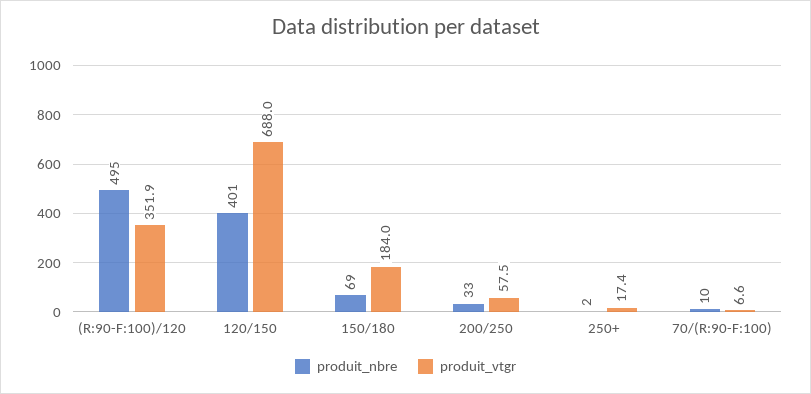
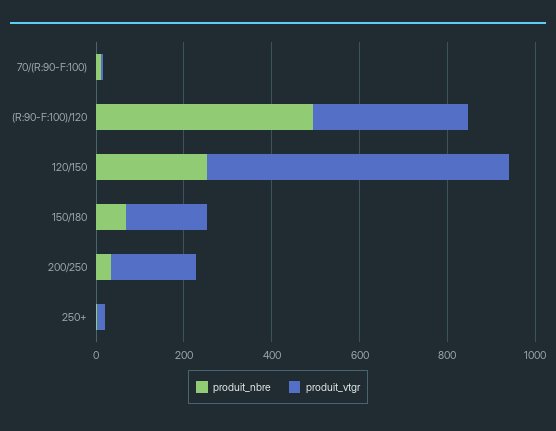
  {
    "produit_nbre": {
      "(R:90-F:100)/120": 495,
-     "120/150": 401,
+     "120/150": 250,
      "150/180": 69,
      "200/250": 33,
      "250+": 2,
      "70/(R:90-F:100)": 10
    },
    "produit_vtgr": {
      "(R:90-F:100)/120": 351.9,
      "120/150": 688,
      "150/180": 184,
-     "200/250": 57.5,
+     "200/250": 200,
      "250+": 17.4,
      "70/(R:90-F:100)": 6.6
    }
  }

